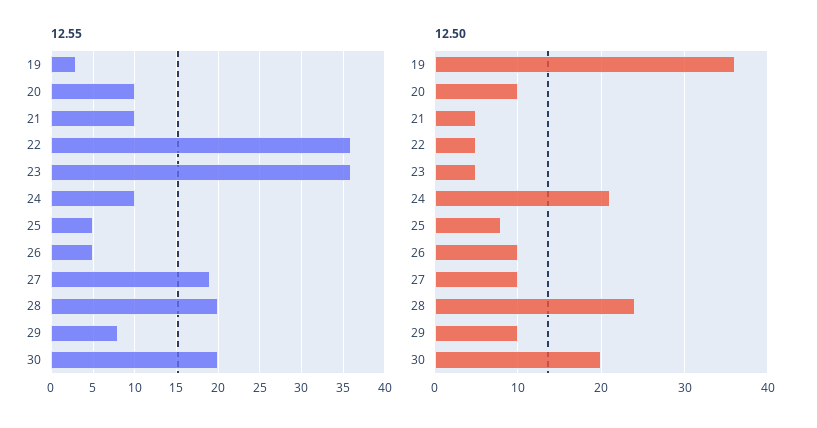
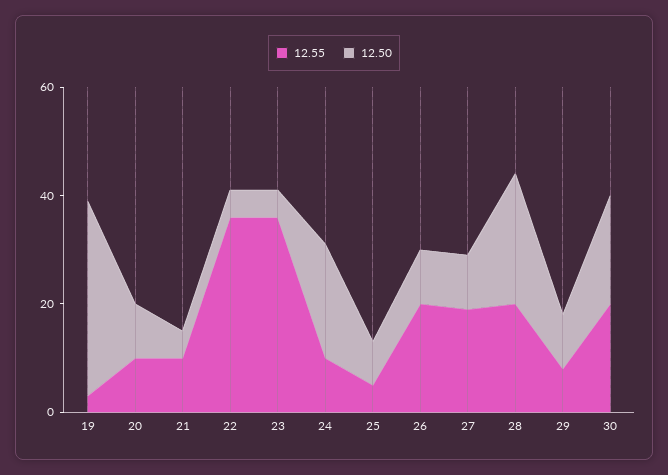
  {
    "12.55": {
      "19": 3,
      "20": 10,
      "21": 10,
      "22": 36,
      "23": 36,
      "24": 10,
      "25": 5,
-     "26": 5,
+     "26": 20,
      "27": 19,
      "28": 20,
      "29": 8,
      "30": 20
    },
    "12.50": {
      "19": 36,
      "20": 10,
      "21": 5,
      "22": 5,
      "23": 5,
      "24": 21,
      "25": 8,
      "26": 10,
      "27": 10,
      "28": 24,
      "29": 10,
      "30": 20
    }
  }

